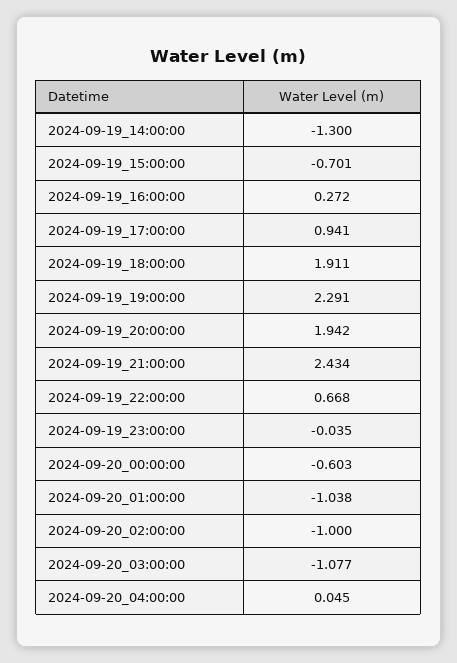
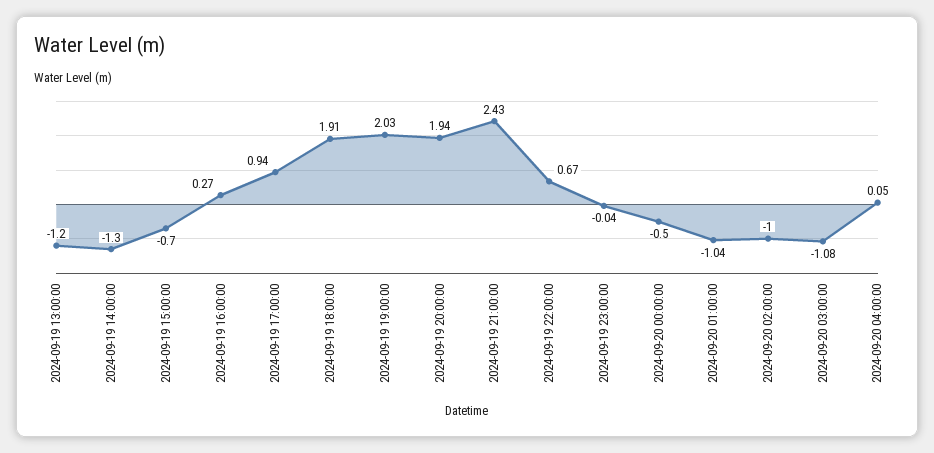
  {
    "2024-09-19_14:00:00": -1.3,
    "2024-09-19_15:00:00": -0.701,
    "2024-09-19_16:00:00": 0.272,
    "2024-09-19_17:00:00": 0.941,
    "2024-09-19_18:00:00": 1.911,
-   "2024-09-19_19:00:00": 2.291,
+   "2024-09-19_19:00:00": 2.03,
    "2024-09-19_20:00:00": 1.942,
    "2024-09-19_21:00:00": 2.434,
    "2024-09-19_22:00:00": 0.668,
    "2024-09-19_23:00:00": -0.035,
-   "2024-09-20_00:00:00": -0.603,
+   "2024-09-20_00:00:00": -0.5,
    "2024-09-20_01:00:00": -1.038,
    "2024-09-20_02:00:00": -1,
    "2024-09-20_03:00:00": -1.077,
-   "2024-09-20_04:00:00": 0.045
+   "2024-09-20_04:00:00": 0.045,
+   "2024-09-19 13:00:00": -1.2
  }

